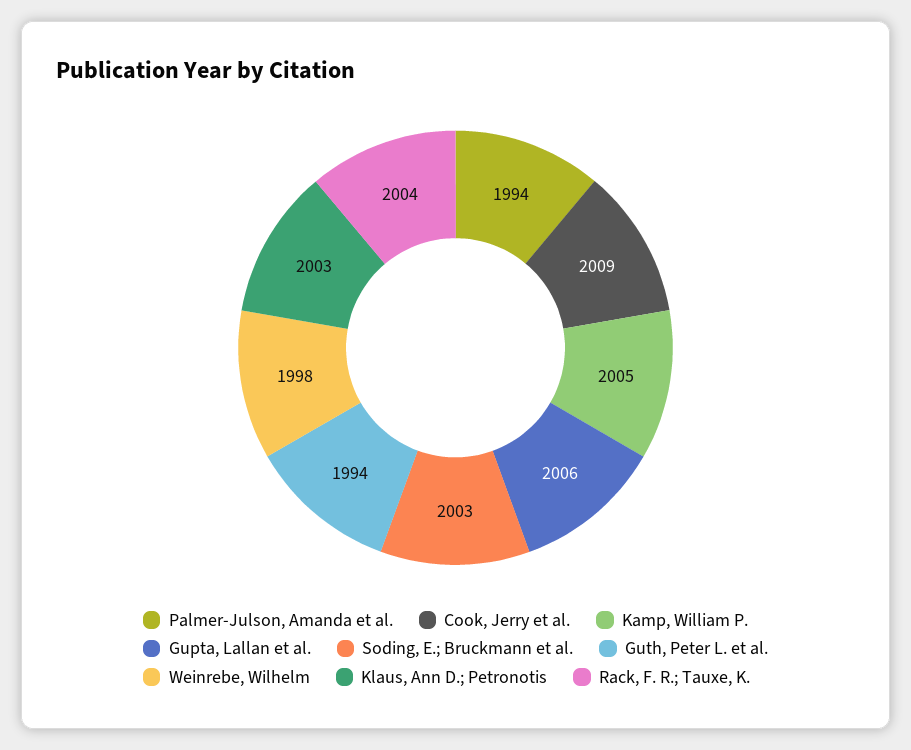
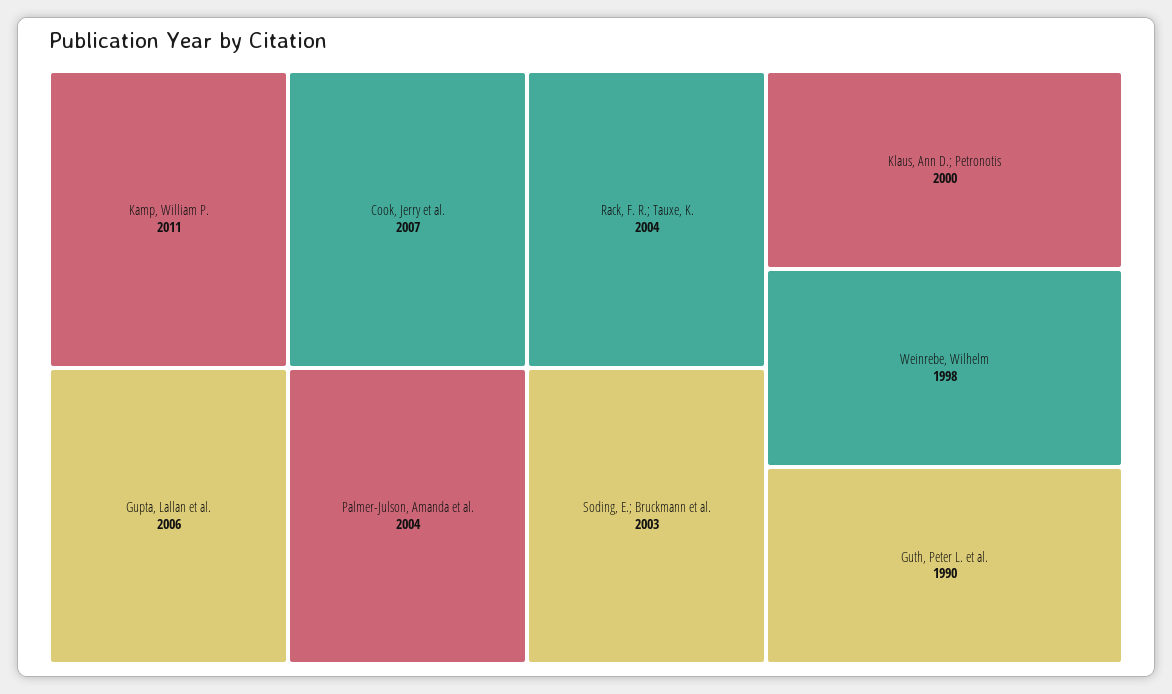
  {
-   "Palmer-Julson, Amanda et al.": 1994,
+   "Palmer-Julson, Amanda et al.": 2004,
-   "Cook, Jerry et al.": 2009,
+   "Cook, Jerry et al.": 2007,
-   "Kamp, William P.": 2005,
+   "Kamp, William P.": 2011,
    "Gupta, Lallan et al.": 2006,
    "Soding, E.; Bruckmann et al.": 2003,
-   "Guth, Peter L. et al.": 1994,
+   "Guth, Peter L. et al.": 1990,
    "Weinrebe, Wilhelm": 1998,
-   "Klaus, Ann D.; Petronotis": 2003,
+   "Klaus, Ann D.; Petronotis": 2000,
    "Rack, F. R.; Tauxe, K.": 2004
  }

